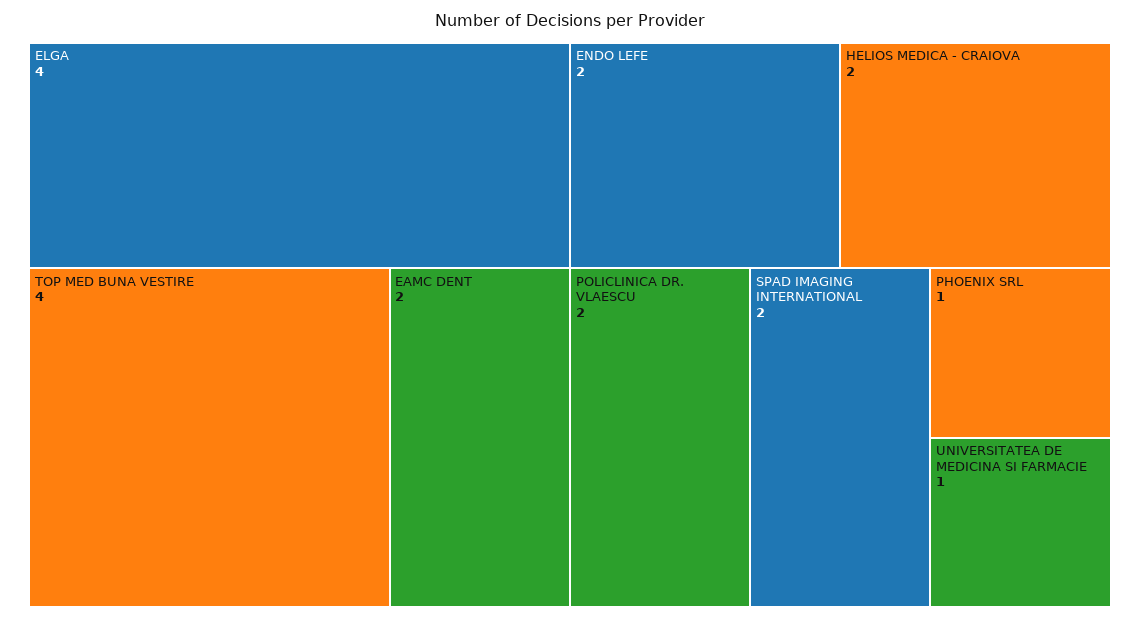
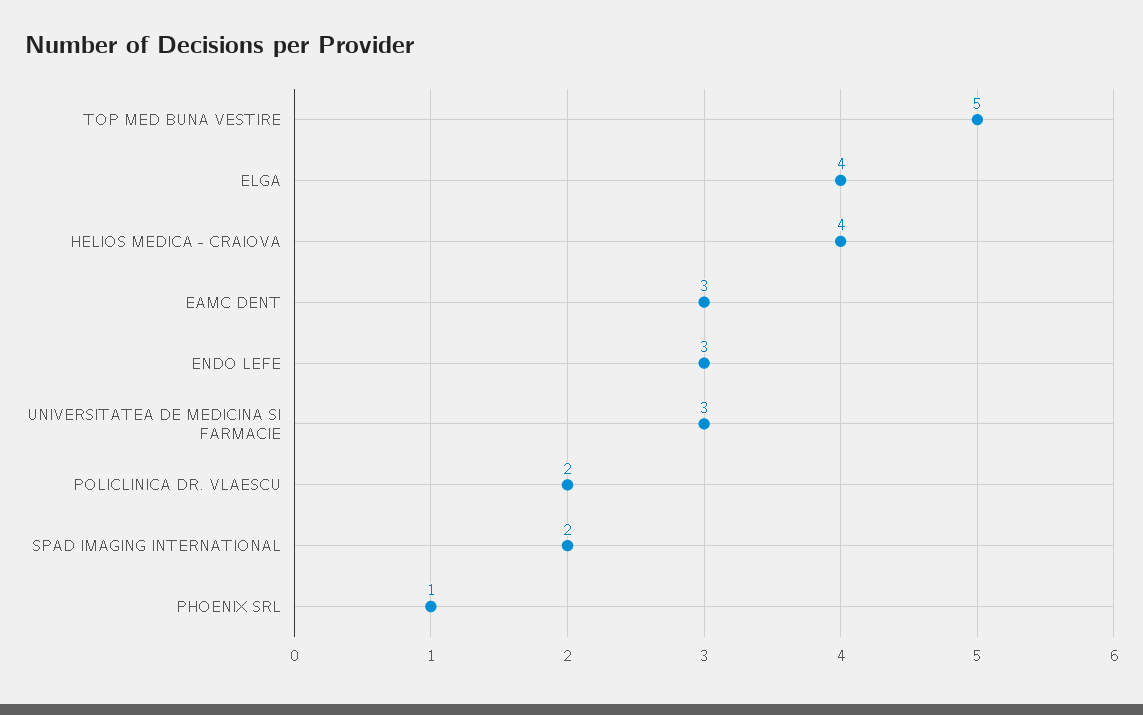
  {
    "ELGA": 4,
-   "TOP MED BUNA VESTIRE": 4,
+   "TOP MED BUNA VESTIRE": 5,
-   "EAMC DENT": 2,
+   "EAMC DENT": 3,
-   "ENDO LEFE": 2,
+   "ENDO LEFE": 3,
-   "HELIOS MEDICA - CRAIOVA": 2,
+   "HELIOS MEDICA - CRAIOVA": 4,
    "POLICLINICA DR. VLAESCU": 2,
    "SPAD IMAGING INTERNATIONAL": 2,
    "PHOENIX SRL": 1,
-   "UNIVERSITATEA DE MEDICINA SI FARMACIE": 1
+   "UNIVERSITATEA DE MEDICINA SI FARMACIE": 3
  }

